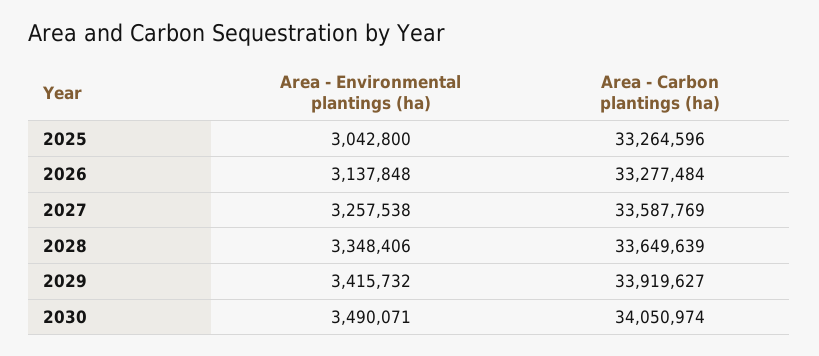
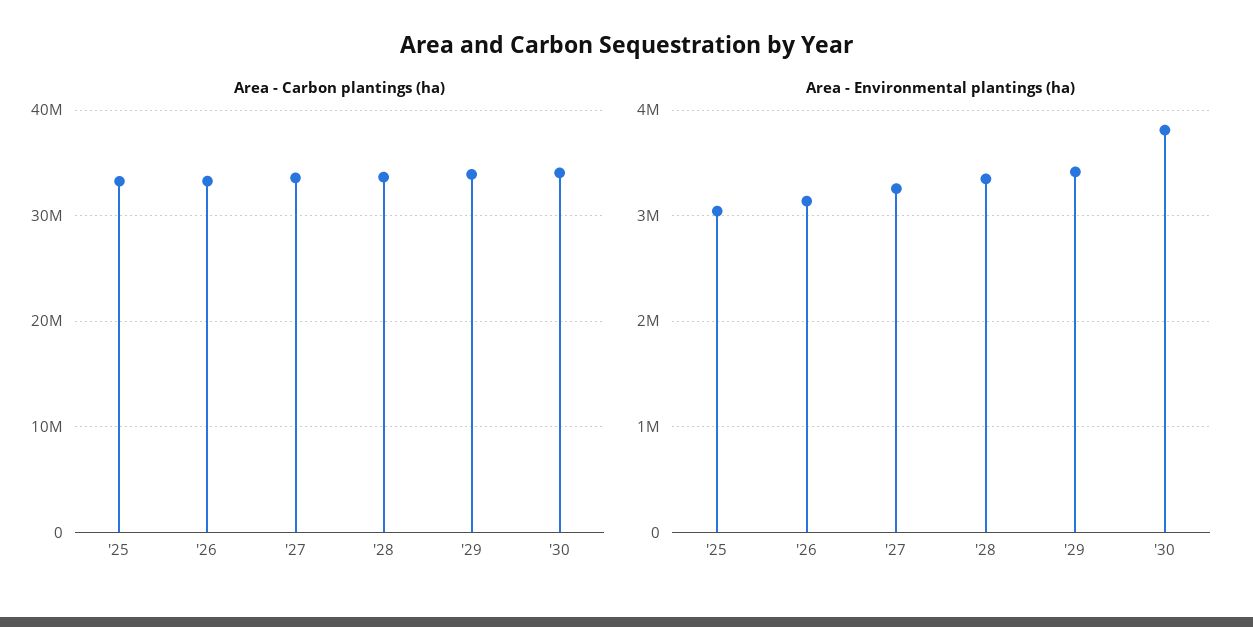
  {
    "Area - Environmental plantings (ha)": {
      "2025": 3042800,
      "2026": 3137848,
      "2027": 3257538,
      "2028": 3348406,
      "2029": 3415732,
-     "2030": 3490071
+     "2030": 3800000
    },
    "Area - Carbon plantings (ha)": {
      "2025": 33264596,
      "2026": 33277484,
      "2027": 33587769,
      "2028": 33649639,
      "2029": 33919627,
      "2030": 34050974
    }
  }

